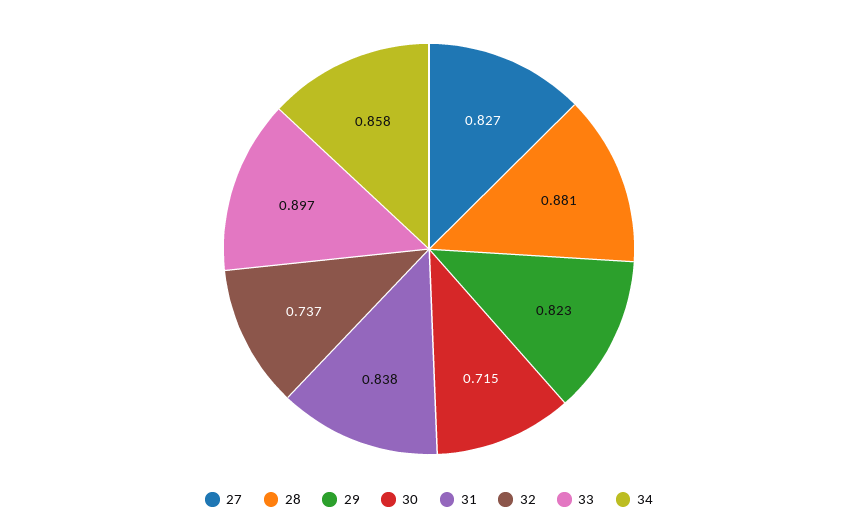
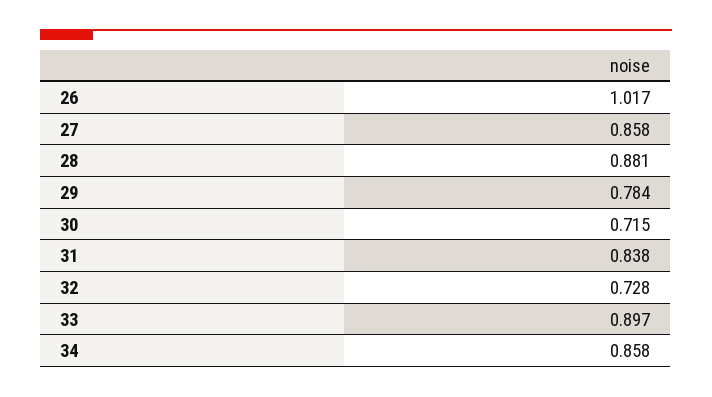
  {
-   "27": 0.827,
+   "27": 0.858,
    "28": 0.881,
-   "29": 0.823,
+   "29": 0.784,
    "30": 0.715,
    "31": 0.838,
-   "32": 0.737,
+   "32": 0.728,
    "33": 0.897,
-   "34": 0.858
+   "34": 0.858,
+   "26": 1.017
  }

